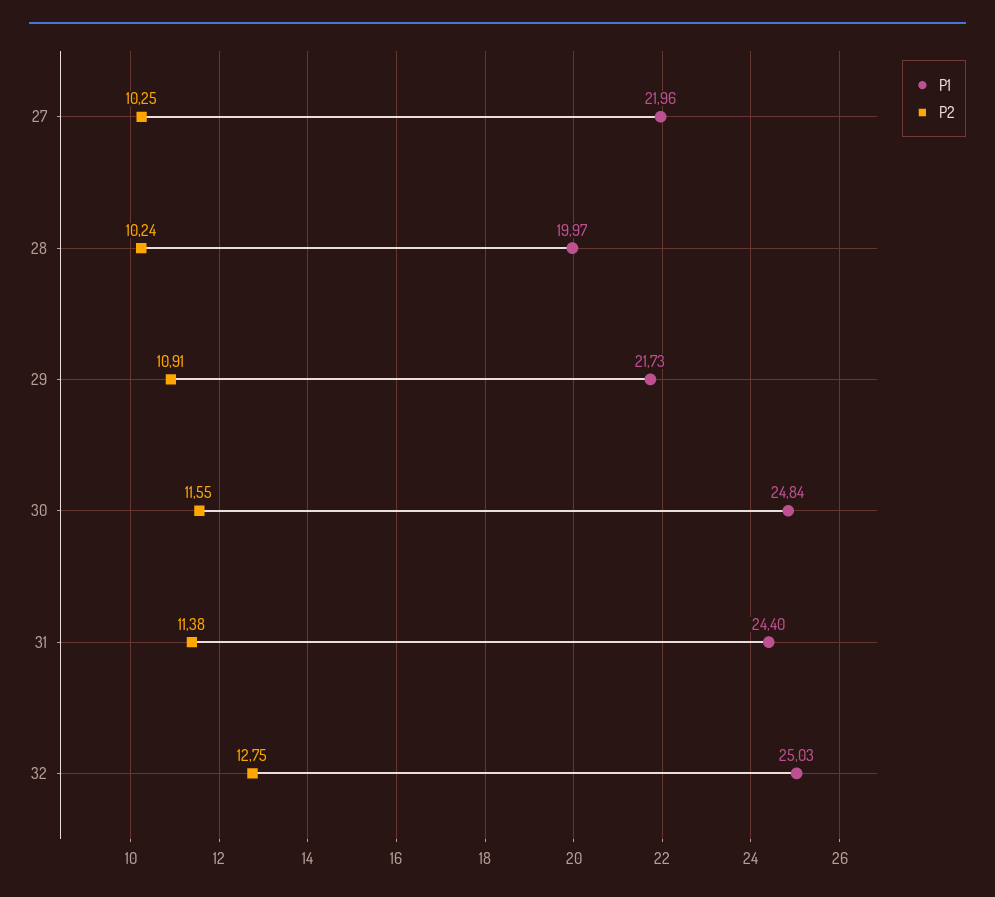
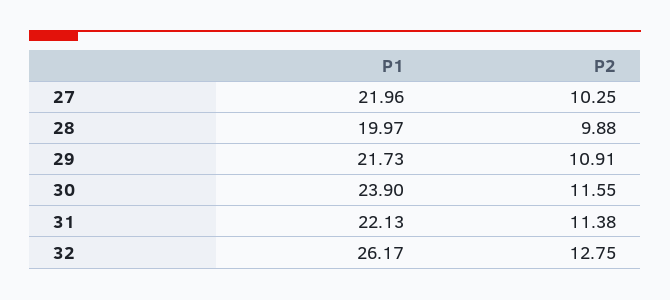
  {
    "P1": {
      "27": 21.96,
      "28": 19.97,
      "29": 21.73,
-     "30": 24.84,
+     "30": 23.9,
-     "31": 24.4,
+     "31": 22.13,
-     "32": 25.03
+     "32": 26.17
    },
    "P2": {
      "27": 10.25,
-     "28": 10.24,
+     "28": 9.88,
      "29": 10.91,
      "30": 11.55,
      "31": 11.38,
      "32": 12.75
    }
  }

